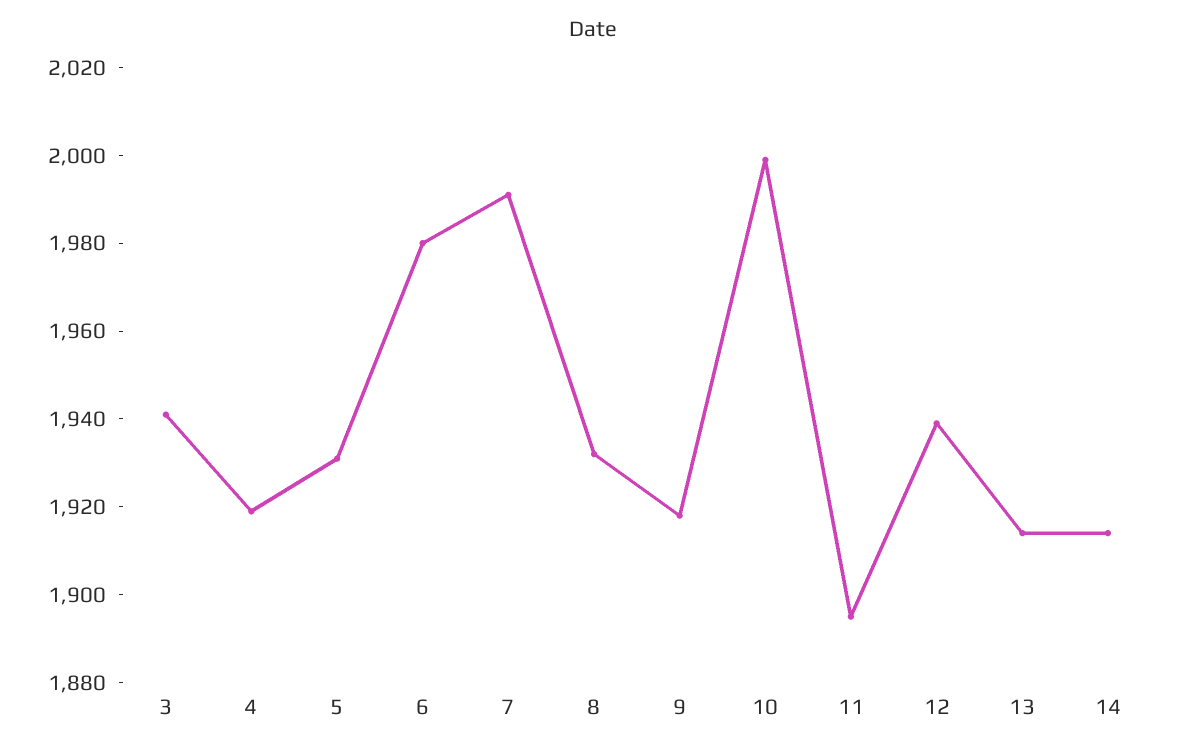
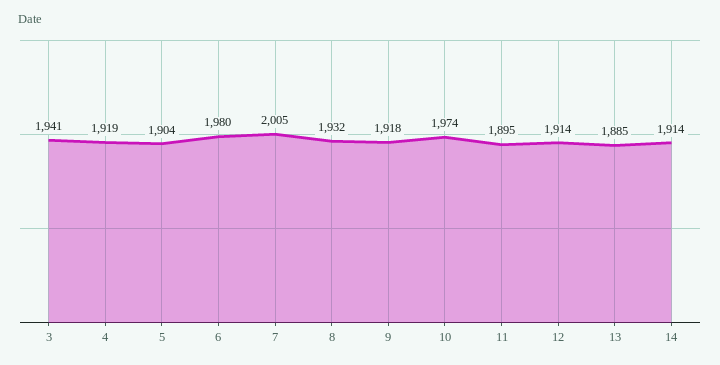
  {
    "3": 1941,
    "4": 1919,
-   "5": 1930,
+   "5": 1904,
    "6": 1980,
-   "7": 1990,
+   "7": 2005,
    "8": 1932,
    "9": 1918,
-   "10": 2000,
+   "10": 1974,
    "11": 1895,
-   "12": 1940,
+   "12": 1914,
-   "13": 1915,
+   "13": 1885,
    "14": 1914
  }

